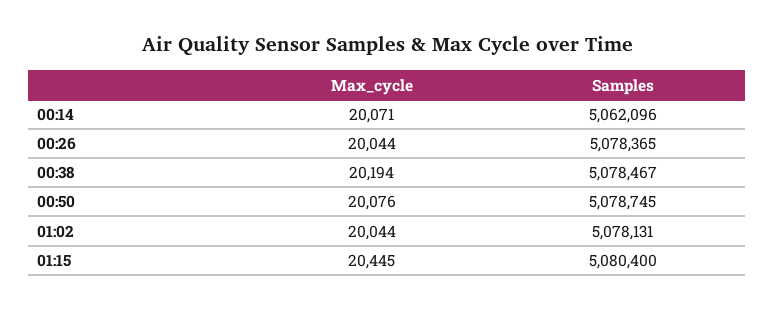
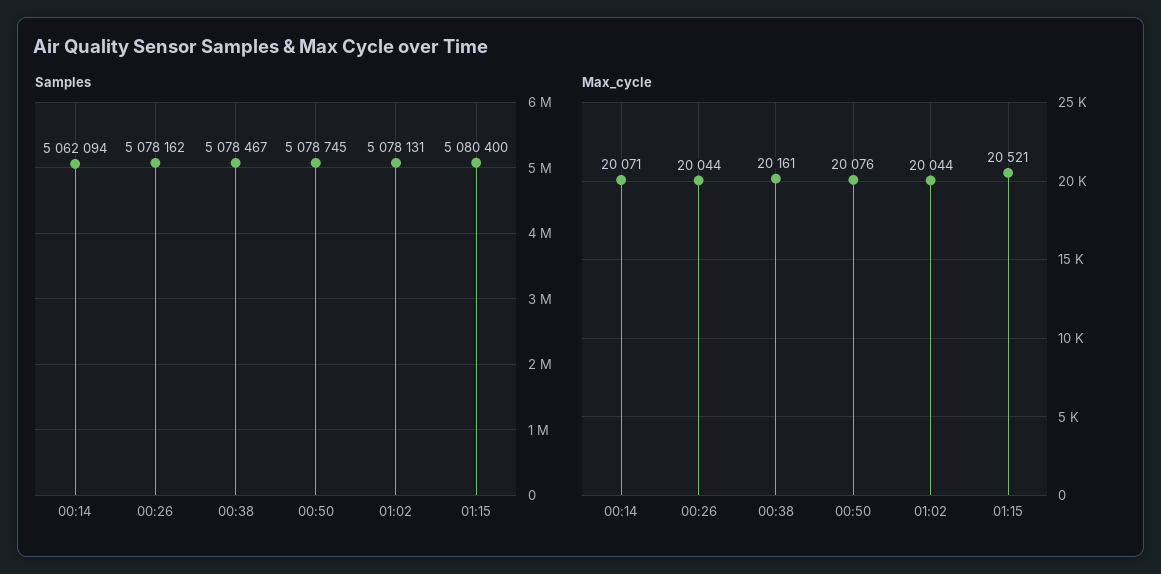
  {
    "Max_cycle": {
      "00:14": 20071,
      "00:26": 20044,
-     "00:38": 20194,
+     "00:38": 20161,
      "00:50": 20076,
      "01:02": 20044,
-     "01:15": 20445
+     "01:15": 20521
    },
    "Samples": {
-     "00:14": 5062096,
+     "00:14": 5062094,
-     "00:26": 5078365,
+     "00:26": 5078162,
      "00:38": 5078467,
      "00:50": 5078745,
      "01:02": 5078131,
      "01:15": 5080400
    }
  }

